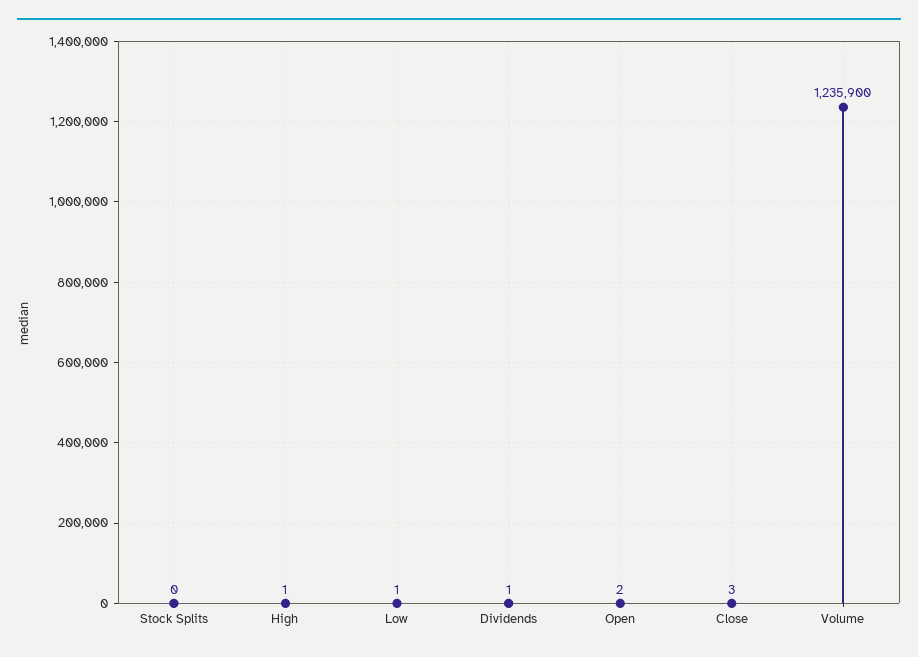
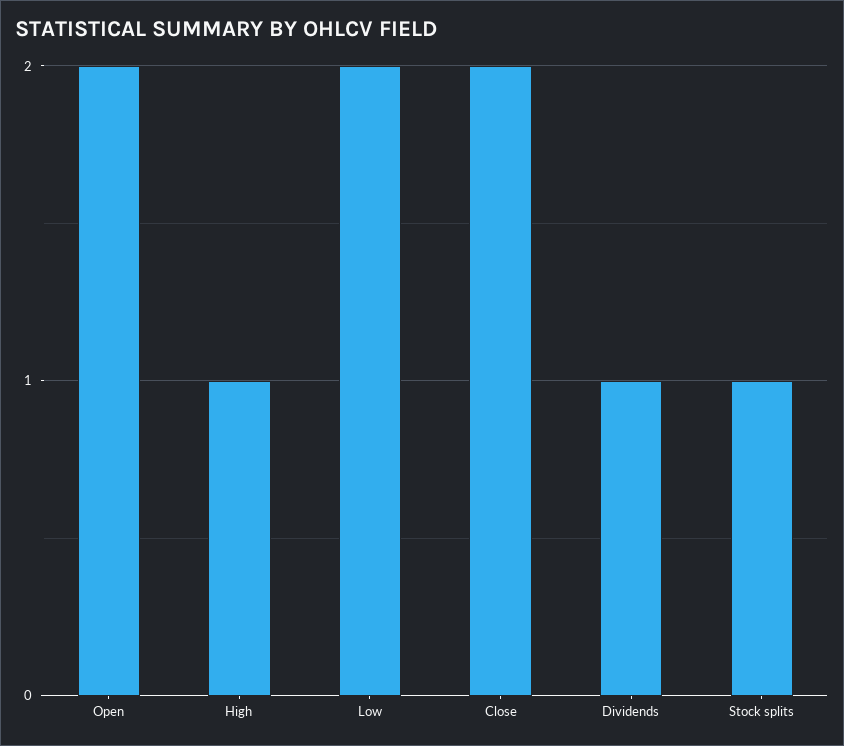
  {
-   "Stock Splits": 0,
+   "Stock Splits": 1,
    "High": 1,
-   "Low": 1,
+   "Low": 2,
    "Dividends": 1,
    "Open": 2,
-   "Close": 3,
+   "Close": 2
-   "Volume": 1235900
  }

